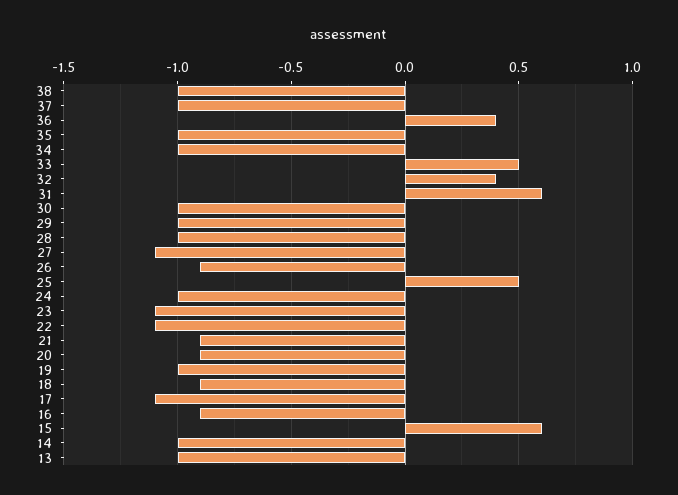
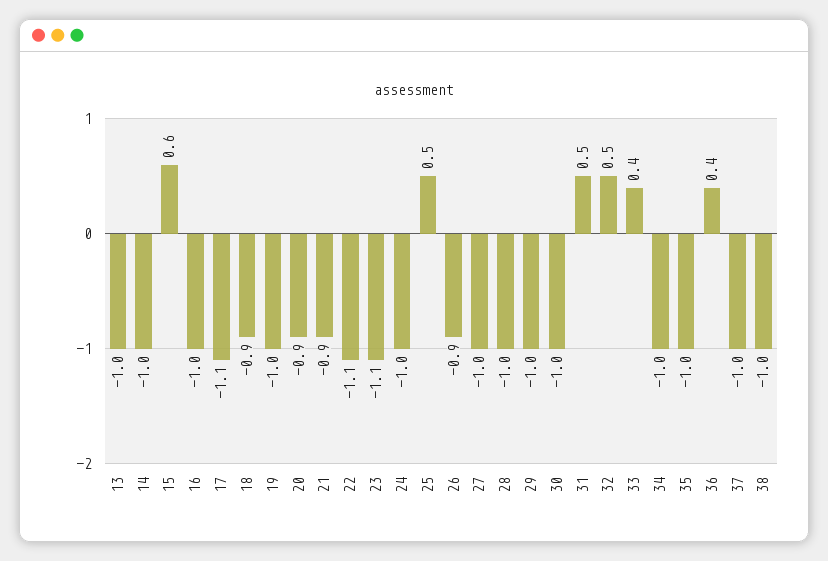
  {
    "38": -1,
    "37": -1,
    "36": 0.4,
    "35": -1,
    "34": -1,
-   "33": 0.5,
+   "33": 0.4,
-   "32": 0.4,
+   "32": 0.5,
-   "31": 0.6,
+   "31": 0.5,
    "30": -1,
    "29": -1,
    "28": -1,
-   "27": -1.1,
+   "27": -1,
    "26": -0.9,
    "25": 0.5,
    "24": -1,
    "23": -1.1,
    "22": -1.1,
    "21": -0.9,
    "20": -0.9,
    "19": -1,
    "18": -0.9,
    "17": -1.1,
-   "16": -0.9,
+   "16": -1,
    "15": 0.6,
    "14": -1,
    "13": -1
  }

